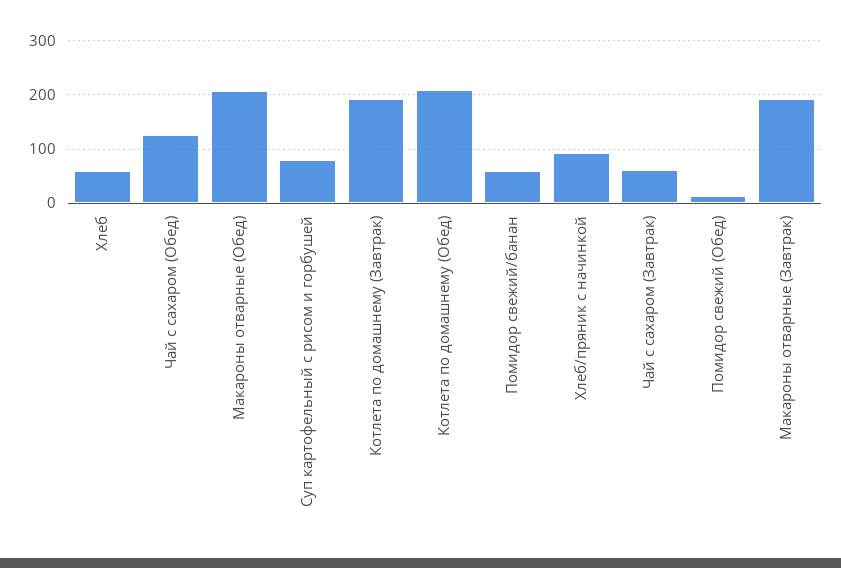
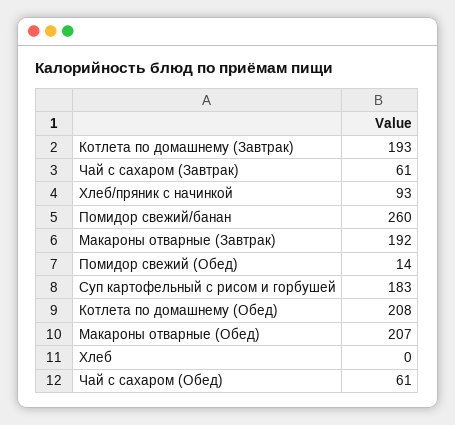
  {
-   "Хлеб": 60,
+   "Хлеб": 0,
-   "Чай с сахаром (Обед)": 120,
+   "Чай с сахаром (Обед)": 61,
    "Макароны отварные (Обед)": 207,
-   "Суп картофельный с рисом и горбушей": 80,
+   "Суп картофельный с рисом и горбушей": 183,
    "Котлета по домашнему (Завтрак)": 193,
    "Котлета по домашнему (Обед)": 208,
-   "Помидор свежий/банан": 60,
+   "Помидор свежий/банан": 260,
    "Хлеб/пряник с начинкой": 93,
    "Чай с сахаром (Завтрак)": 61,
    "Помидор свежий (Обед)": 14,
    "Макароны отварные (Завтрак)": 192
  }

